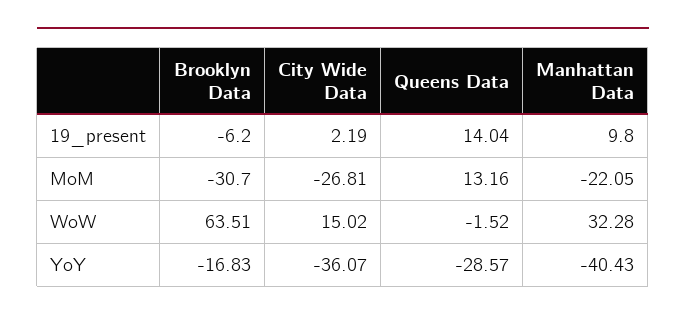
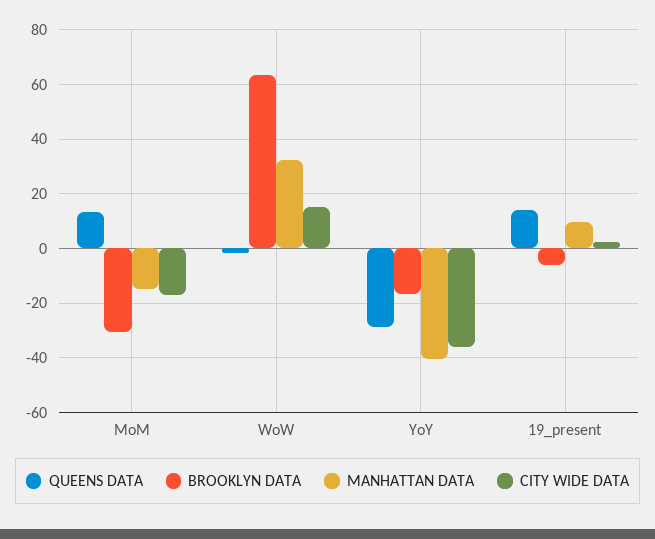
  {
    "Brooklyn Data": {
      "19_present": -6.2,
      "MoM": -30.7,
      "WoW": 63.51,
      "YoY": -16.83
    },
    "City Wide Data": {
      "19_present": 2.19,
-     "MoM": -26.81,
+     "MoM": -17.5,
      "WoW": 15.02,
      "YoY": -36.07
    },
    "Queens Data": {
      "19_present": 14.04,
      "MoM": 13.16,
      "WoW": -1.52,
      "YoY": -28.57
    },
    "Manhattan Data": {
      "19_present": 9.8,
-     "MoM": -22.05,
+     "MoM": -15,
      "WoW": 32.28,
      "YoY": -40.43
    }
  }

